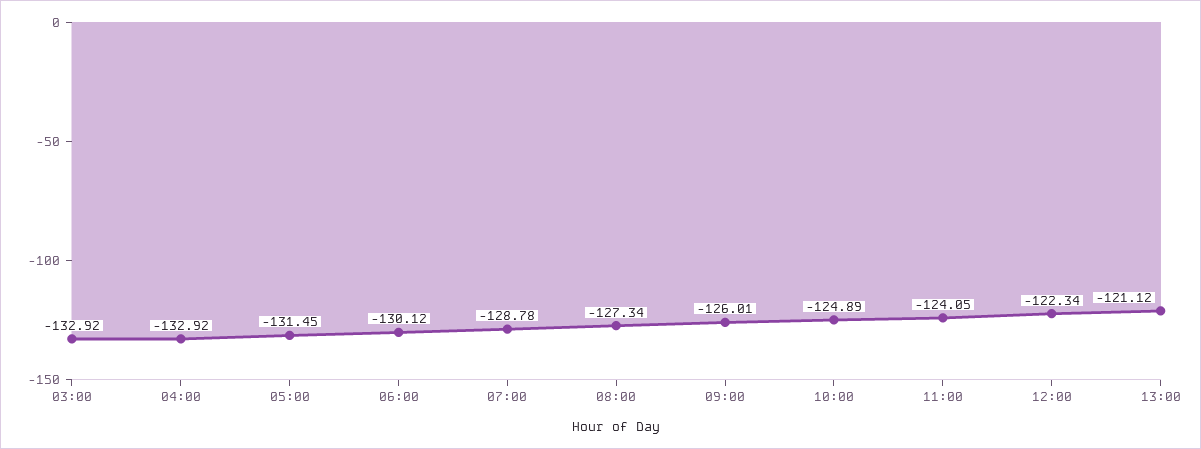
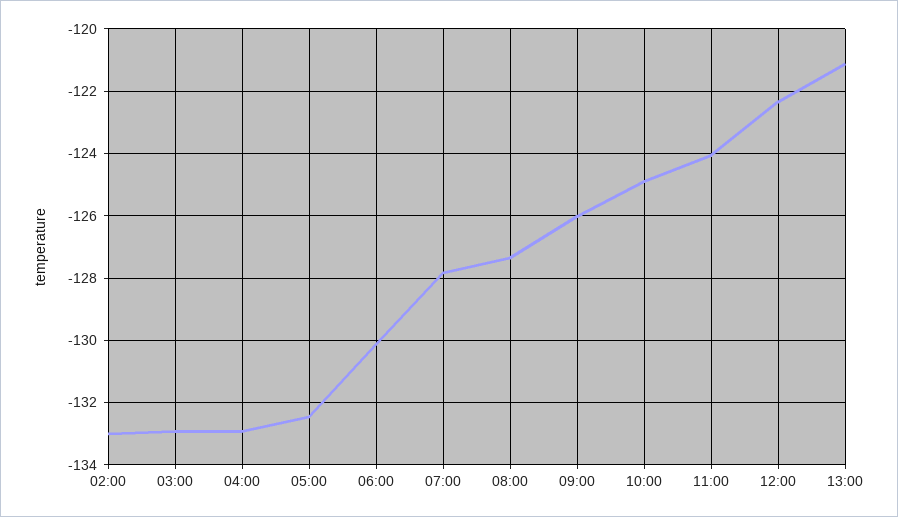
  {
    "03:00": -132.92,
    "04:00": -132.92,
-   "05:00": -131.45,
+   "05:00": -132.4,
    "06:00": -130.12,
-   "07:00": -128.78,
+   "07:00": -127.8,
    "08:00": -127.34,
    "09:00": -126.01,
    "10:00": -124.89,
    "11:00": -124.05,
    "12:00": -122.34,
-   "13:00": -121.12
+   "13:00": -121.12,
+   "02:00": -133
  }

